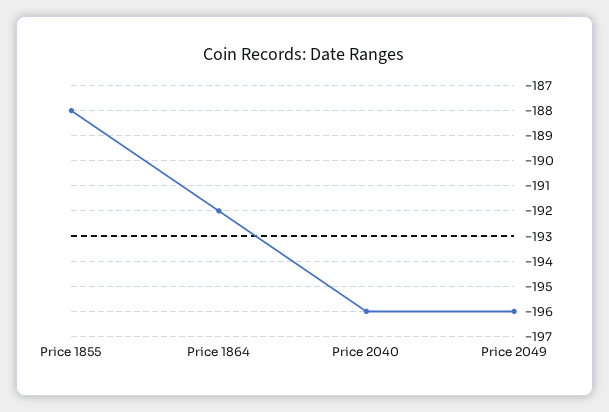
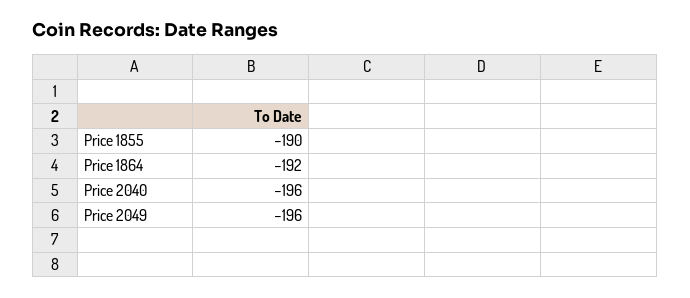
  {
-   "Price 1855": -188,
+   "Price 1855": -190,
    "Price 1864": -192,
    "Price 2040": -196,
    "Price 2049": -196
  }

